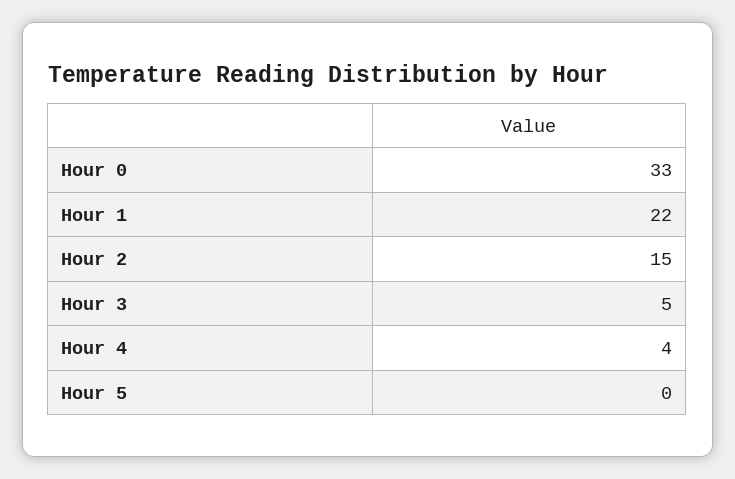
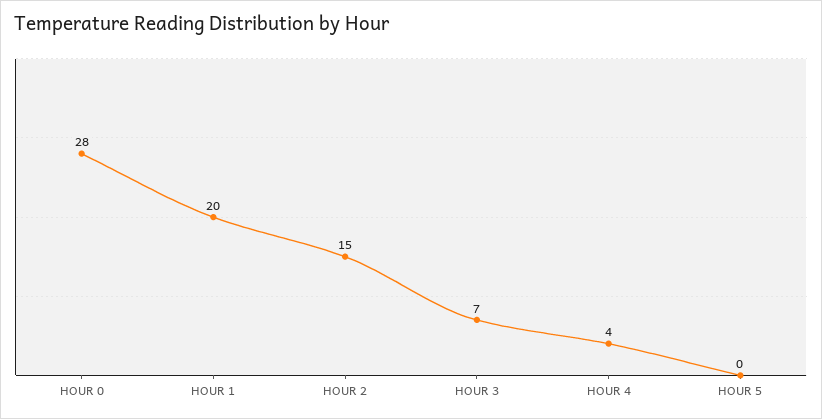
  {
-   "Hour 0": 33,
+   "Hour 0": 28,
-   "Hour 1": 22,
+   "Hour 1": 20,
    "Hour 2": 15,
-   "Hour 3": 5,
+   "Hour 3": 7,
    "Hour 4": 4,
    "Hour 5": 0
  }

